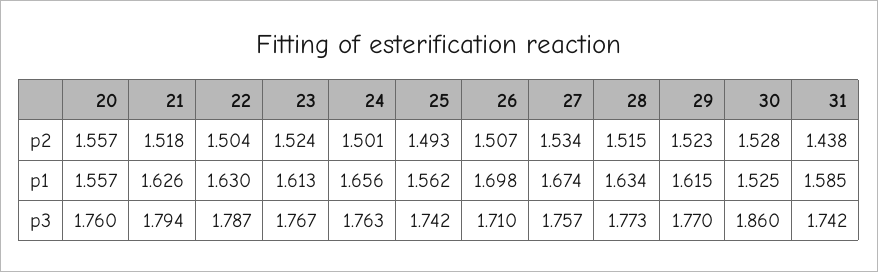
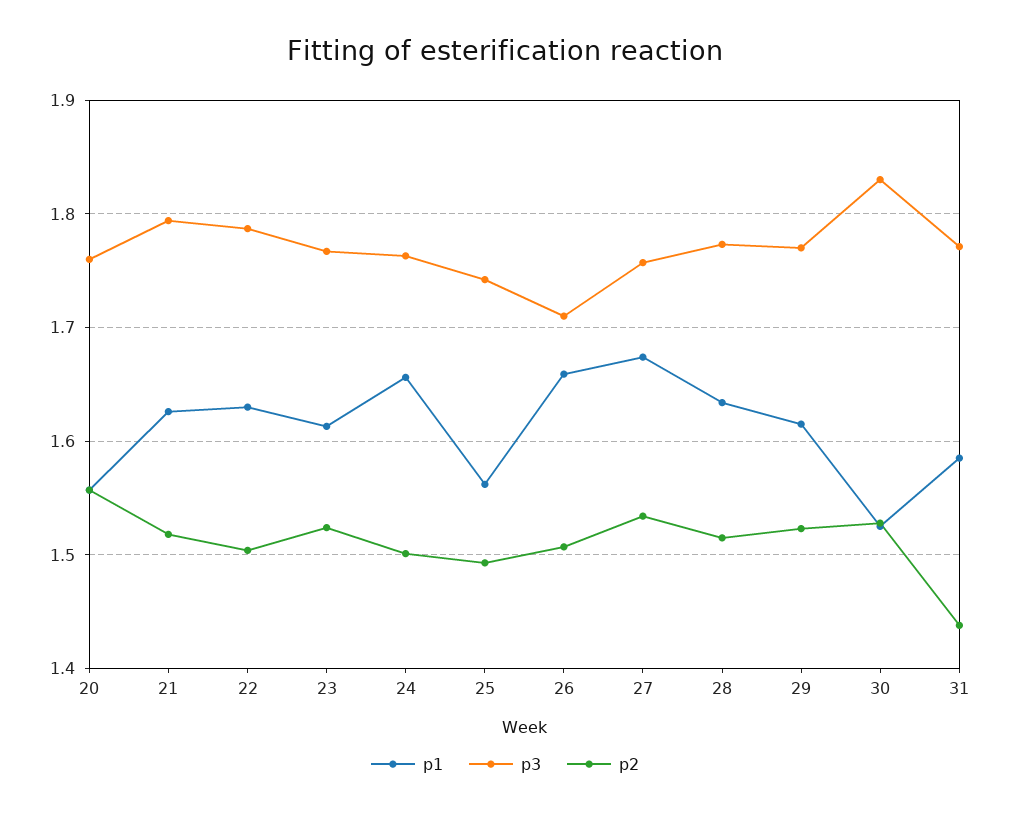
  {
    "p2": {
      "20": 1.557,
      "21": 1.518,
      "22": 1.504,
      "23": 1.524,
      "24": 1.501,
      "25": 1.493,
      "26": 1.507,
      "27": 1.534,
      "28": 1.515,
      "29": 1.523,
      "30": 1.528,
      "31": 1.438
    },
    "p1": {
      "20": 1.557,
      "21": 1.626,
      "22": 1.63,
      "23": 1.613,
      "24": 1.656,
      "25": 1.562,
-     "26": 1.698,
+     "26": 1.66,
      "27": 1.674,
      "28": 1.634,
      "29": 1.615,
      "30": 1.525,
      "31": 1.585
    },
    "p3": {
      "20": 1.76,
      "21": 1.794,
      "22": 1.787,
      "23": 1.767,
      "24": 1.763,
      "25": 1.742,
      "26": 1.71,
      "27": 1.757,
      "28": 1.773,
      "29": 1.77,
-     "30": 1.86,
+     "30": 1.83,
-     "31": 1.742
+     "31": 1.77
    }
  }

